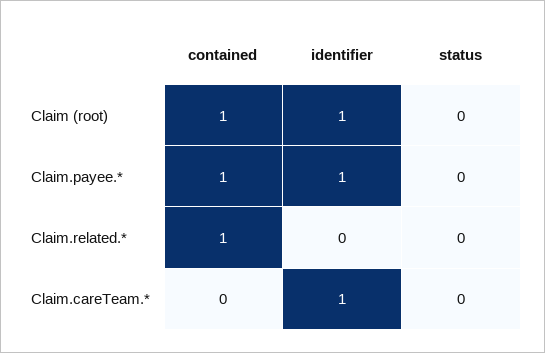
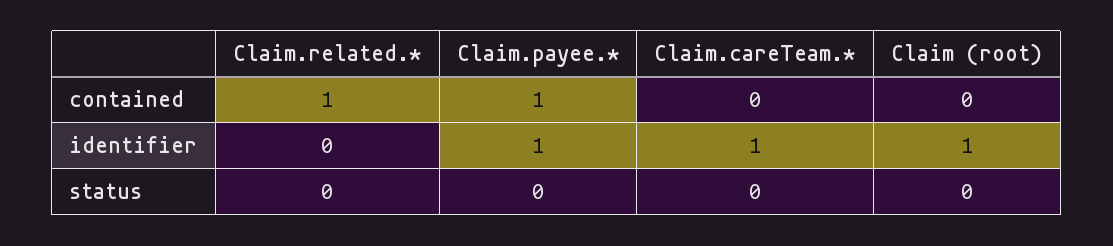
  {
    "contained": {
-     "Claim (root)": 1,
+     "Claim (root)": 0,
      "Claim.payee.*": 1,
      "Claim.related.*": 1,
      "Claim.careTeam.*": 0
    },
    "identifier": {
      "Claim (root)": 1,
      "Claim.payee.*": 1,
      "Claim.related.*": 0,
      "Claim.careTeam.*": 1
    },
    "status": {
      "Claim (root)": 0,
      "Claim.payee.*": 0,
      "Claim.related.*": 0,
      "Claim.careTeam.*": 0
    }
  }

